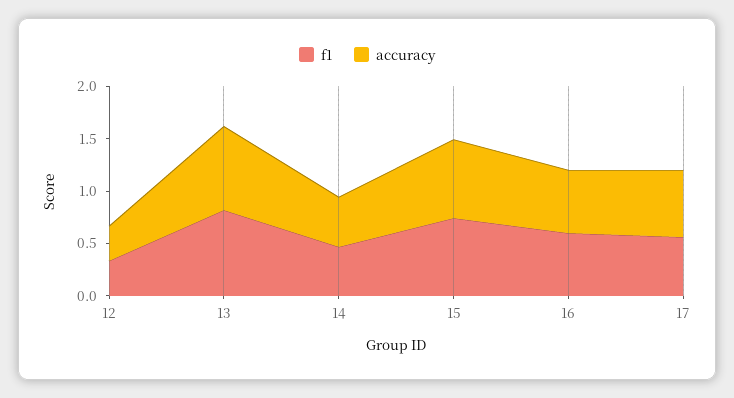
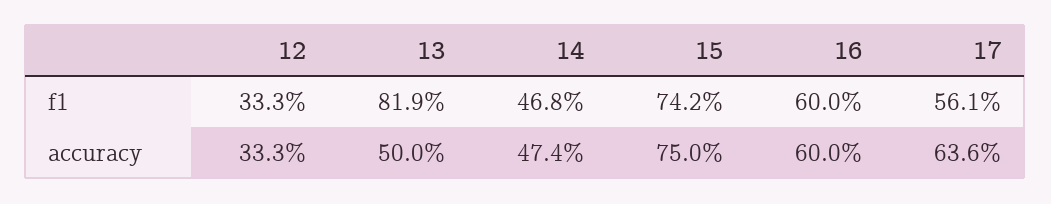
  {
    "f1": {
      "12": 0.333,
      "13": 0.819,
      "14": 0.468,
      "15": 0.742,
      "16": 0.6,
      "17": 0.561
    },
    "accuracy": {
      "12": 0.333,
-     "13": 0.8,
+     "13": 0.5,
      "14": 0.474,
      "15": 0.75,
      "16": 0.6,
      "17": 0.636
    }
  }

